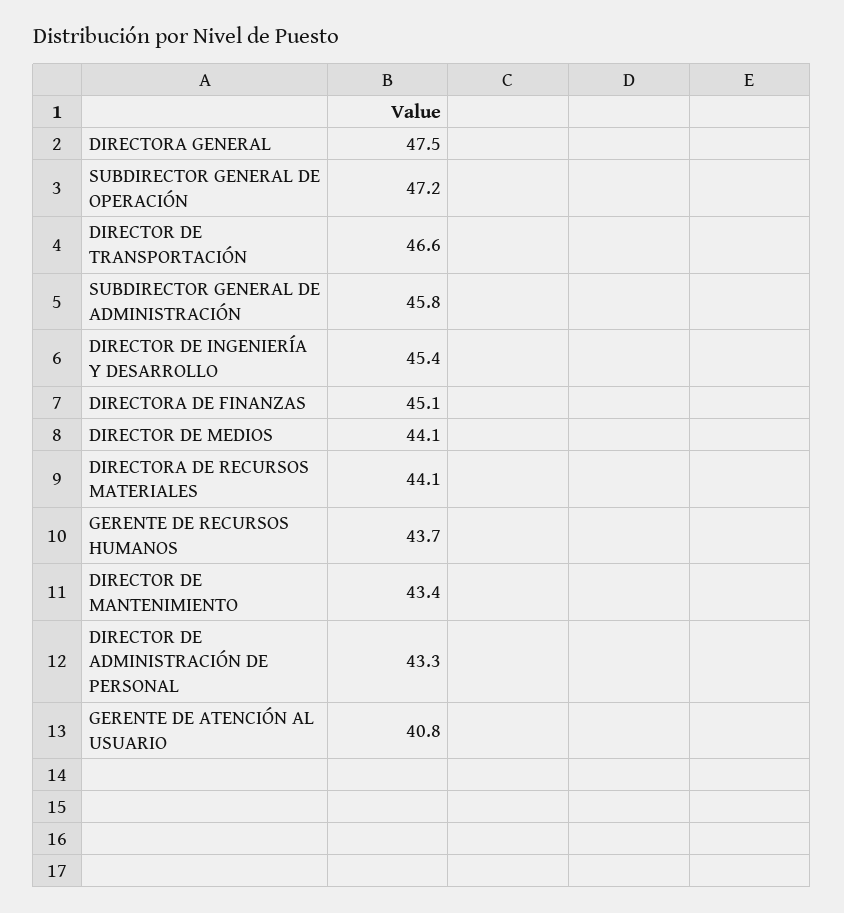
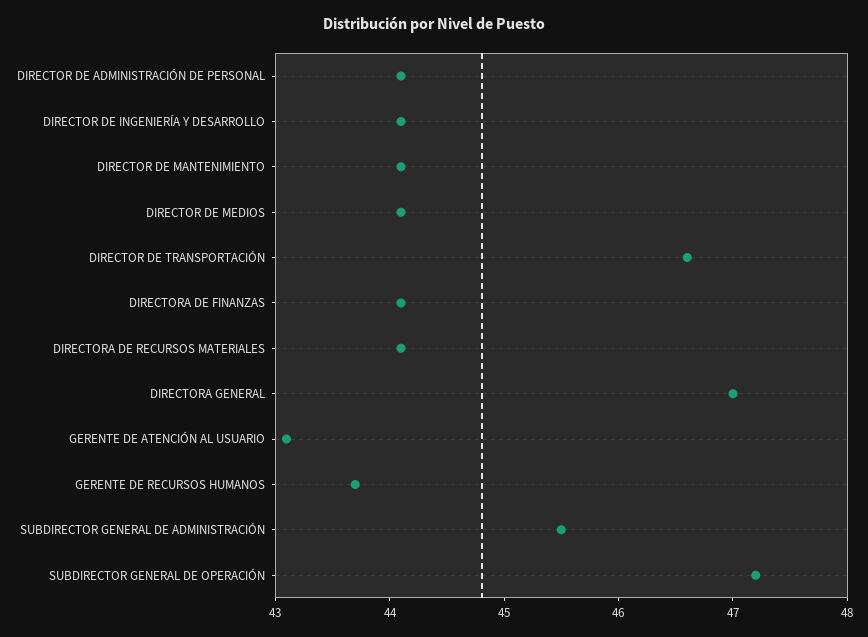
  {
-   "DIRECTORA GENERAL": 47.5,
+   "DIRECTORA GENERAL": 47,
    "SUBDIRECTOR GENERAL DE OPERACIÓN": 47.2,
    "DIRECTOR DE TRANSPORTACIÓN": 46.6,
-   "SUBDIRECTOR GENERAL DE ADMINISTRACIÓN": 45.8,
+   "SUBDIRECTOR GENERAL DE ADMINISTRACIÓN": 45.5,
-   "DIRECTOR DE INGENIERÍA Y DESARROLLO": 45.4,
+   "DIRECTOR DE INGENIERÍA Y DESARROLLO": 44.1,
-   "DIRECTORA DE FINANZAS": 45.1,
+   "DIRECTORA DE FINANZAS": 44.1,
    "DIRECTOR DE MEDIOS": 44.1,
    "DIRECTORA DE RECURSOS MATERIALES": 44.1,
    "GERENTE DE RECURSOS HUMANOS": 43.7,
-   "DIRECTOR DE MANTENIMIENTO": 43.4,
+   "DIRECTOR DE MANTENIMIENTO": 44.1,
-   "DIRECTOR DE ADMINISTRACIÓN DE PERSONAL": 43.3,
+   "DIRECTOR DE ADMINISTRACIÓN DE PERSONAL": 44.1,
-   "GERENTE DE ATENCIÓN AL USUARIO": 40.8
+   "GERENTE DE ATENCIÓN AL USUARIO": 43.1
  }

